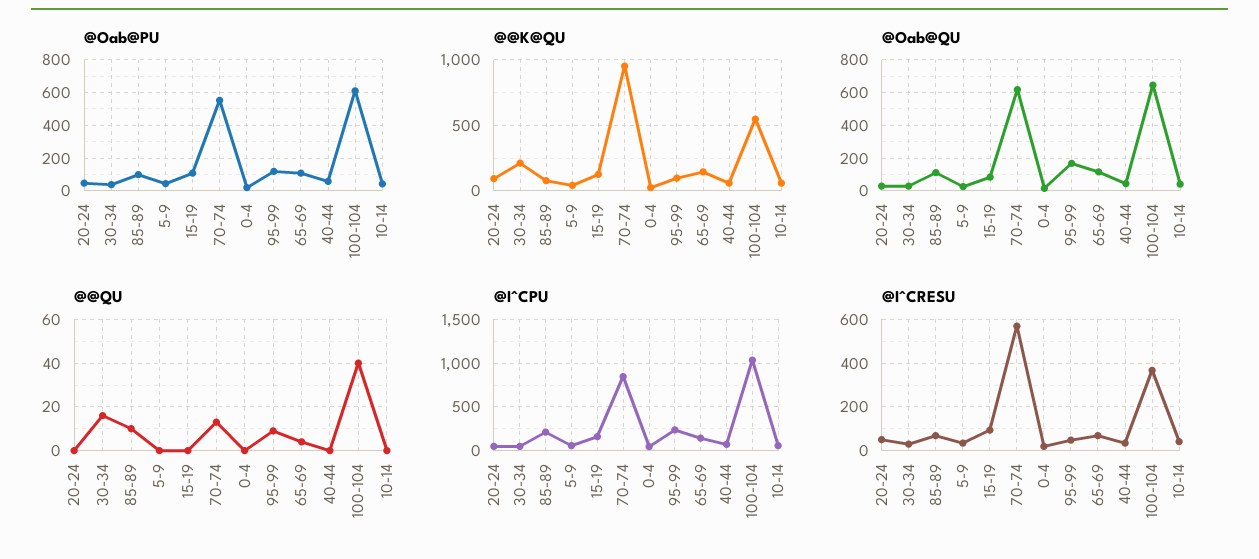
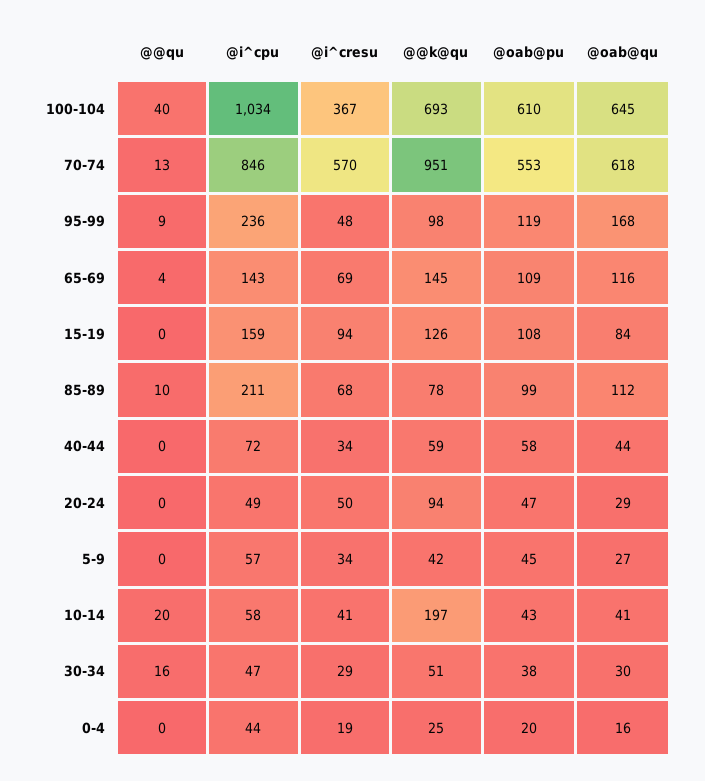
  {
    "@Oab@PU": {
      "20-24": 47,
      "30-34": 38,
      "85-89": 99,
      "5-9": 45,
      "15-19": 108,
      "70-74": 553,
      "0-4": 20,
      "95-99": 119,
      "65-69": 109,
      "40-44": 58,
      "100-104": 610,
      "10-14": 43
    },
    "@@K@QU": {
      "20-24": 94,
-     "30-34": 200,
+     "30-34": 51,
      "85-89": 78,
      "5-9": 42,
      "15-19": 126,
      "70-74": 951,
      "0-4": 25,
      "95-99": 98,
      "65-69": 145,
      "40-44": 59,
-     "100-104": 550,
+     "100-104": 693,
-     "10-14": 50
+     "10-14": 197
    },
    "@Oab@QU": {
      "20-24": 29,
      "30-34": 30,
      "85-89": 112,
      "5-9": 27,
      "15-19": 84,
      "70-74": 618,
      "0-4": 16,
      "95-99": 168,
      "65-69": 116,
      "40-44": 44,
      "100-104": 645,
      "10-14": 41
    },
    "@@QU": {
      "20-24": 0,
      "30-34": 16,
      "85-89": 10,
      "5-9": 0,
      "15-19": 0,
      "70-74": 13,
      "0-4": 0,
      "95-99": 9,
      "65-69": 4,
      "40-44": 0,
      "100-104": 40,
-     "10-14": 0
+     "10-14": 20
    },
    "@I^CPU": {
      "20-24": 49,
      "30-34": 47,
      "85-89": 211,
      "5-9": 57,
      "15-19": 159,
      "70-74": 846,
      "0-4": 44,
      "95-99": 236,
      "65-69": 143,
      "40-44": 72,
      "100-104": 1034,
      "10-14": 58
    },
    "@I^CRESU": {
      "20-24": 50,
      "30-34": 29,
      "85-89": 68,
      "5-9": 34,
      "15-19": 94,
      "70-74": 570,
      "0-4": 19,
      "95-99": 48,
      "65-69": 69,
      "40-44": 34,
      "100-104": 367,
      "10-14": 41
    }
  }

